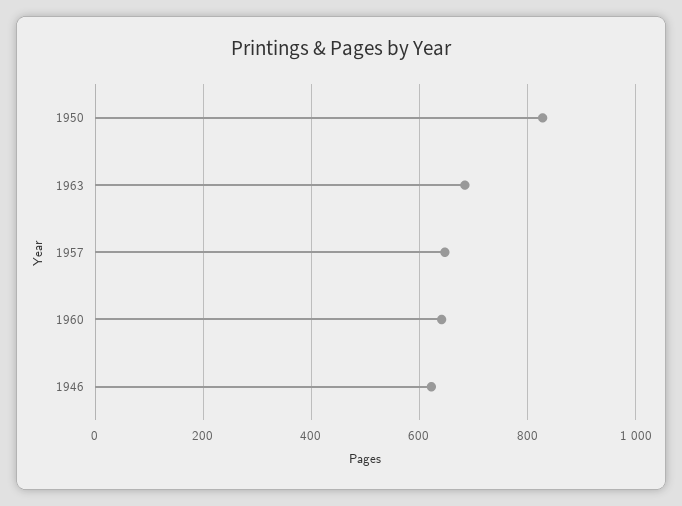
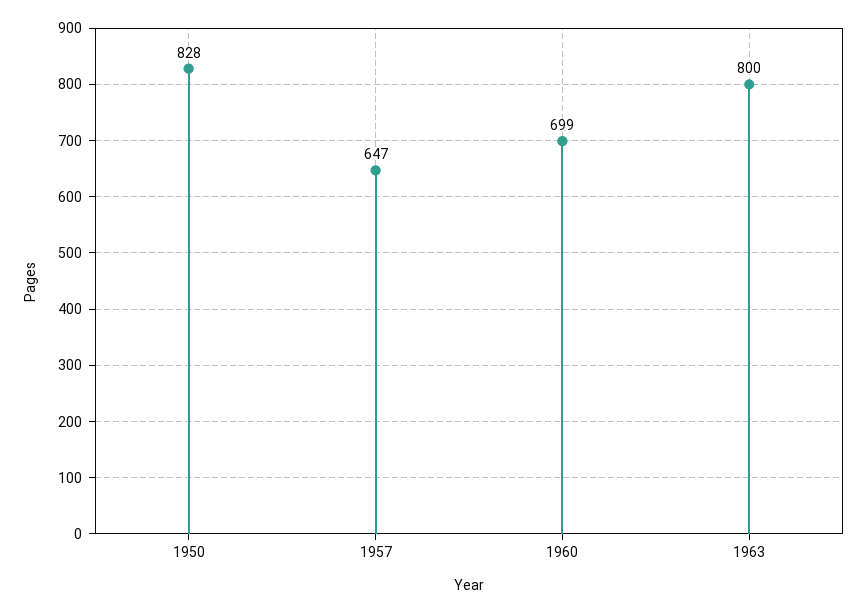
  {
    "1950": 828,
-   "1963": 680,
+   "1963": 800,
    "1957": 647,
-   "1960": 640,
+   "1960": 699
-   "1946": 620
  }

